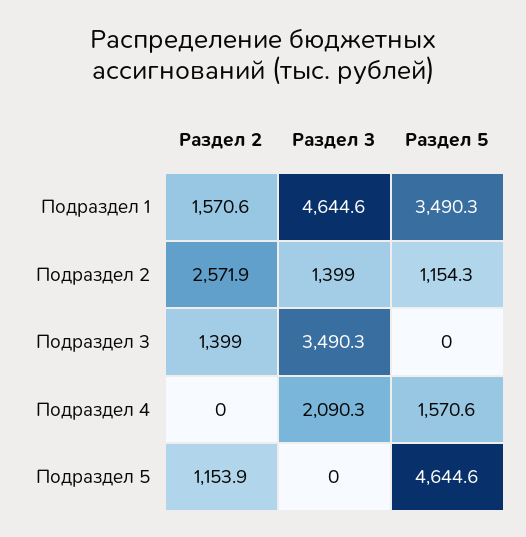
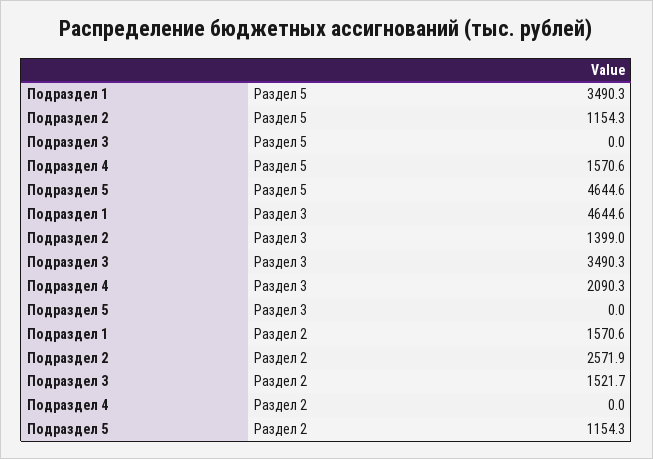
  {
    "Раздел 2": {
      "Подраздел 1": 1570.6,
      "Подраздел 2": 2571.9,
-     "Подраздел 3": 1399,
+     "Подраздел 3": 1521.7,
      "Подраздел 4": 0,
-     "Подраздел 5": 1153.9
+     "Подраздел 5": 1154.3
    },
    "Раздел 3": {
      "Подраздел 1": 4644.6,
      "Подраздел 2": 1399,
      "Подраздел 3": 3490.3,
      "Подраздел 4": 2090.3,
      "Подраздел 5": 0
    },
    "Раздел 5": {
      "Подраздел 1": 3490.3,
      "Подраздел 2": 1154.3,
      "Подраздел 3": 0,
      "Подраздел 4": 1570.6,
      "Подраздел 5": 4644.6
    }
  }

